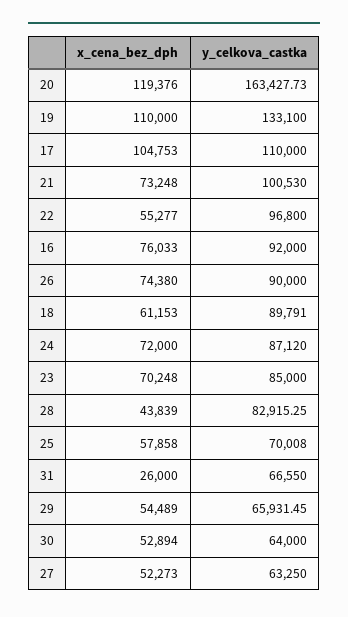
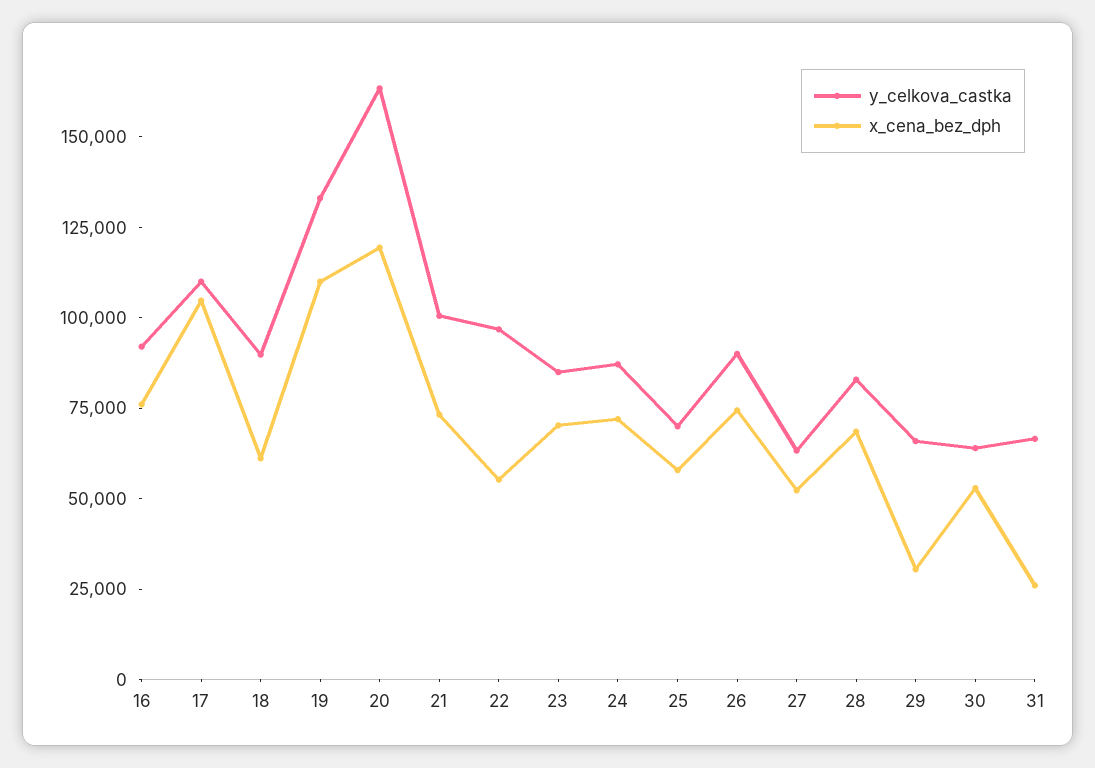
  {
    "x_cena_bez_dph": {
      "20": 119376,
      "19": 110000,
      "17": 104753,
      "21": 73248,
      "22": 55277,
      "16": 76033,
      "26": 74380,
      "18": 61153,
      "24": 72000,
      "23": 70248,
-     "28": 43839,
+     "28": 70000,
      "25": 57858,
      "31": 26000,
-     "29": 54489,
+     "29": 30000,
      "30": 52894,
      "27": 52273
    },
    "y_celkova_castka": {
      "20": 163427.73,
      "19": 133100,
      "17": 110000,
      "21": 100530,
      "22": 96800,
      "16": 92000,
      "26": 90000,
      "18": 89791,
      "24": 87120,
      "23": 85000,
      "28": 82915.25,
      "25": 70008,
      "31": 66550,
      "29": 65931.45,
      "30": 64000,
      "27": 63250
    }
  }

